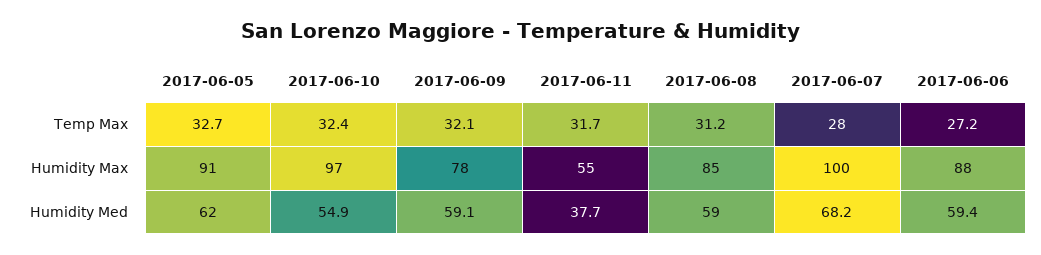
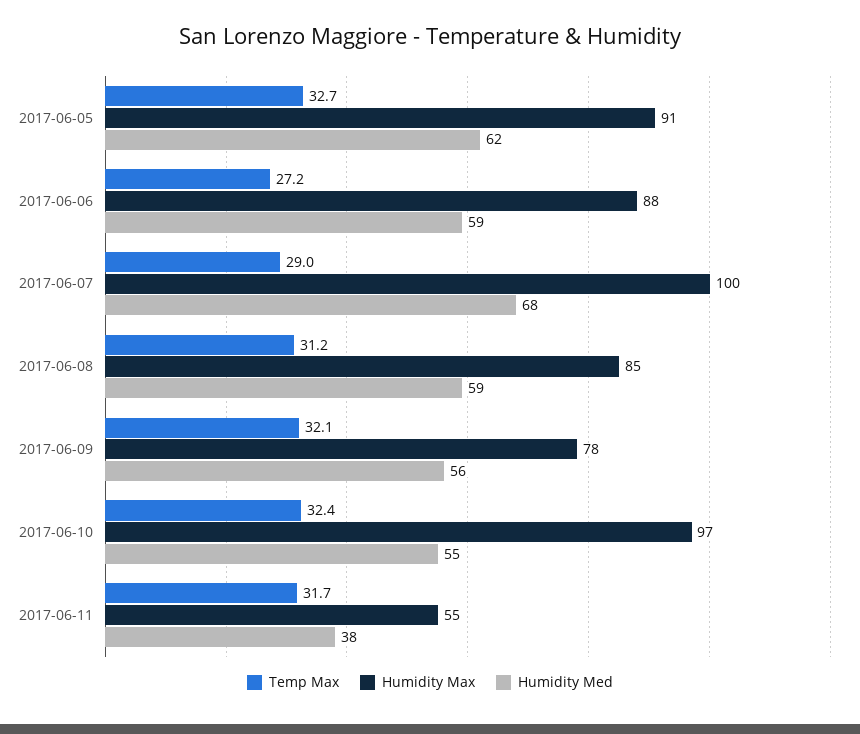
  {
    "Temp Max": {
      "2017-06-05": 32.7,
      "2017-06-10": 32.4,
      "2017-06-09": 32.1,
      "2017-06-11": 31.7,
      "2017-06-08": 31.2,
-     "2017-06-07": 28,
+     "2017-06-07": 29,
      "2017-06-06": 27.2
    },
    "Humidity Max": {
      "2017-06-05": 91,
      "2017-06-10": 97,
      "2017-06-09": 78,
      "2017-06-11": 55,
      "2017-06-08": 85,
      "2017-06-07": 100,
      "2017-06-06": 88
    },
    "Humidity Med": {
      "2017-06-05": 62,
      "2017-06-10": 54.9,
-     "2017-06-09": 59.1,
+     "2017-06-09": 56,
      "2017-06-11": 37.7,
      "2017-06-08": 59,
      "2017-06-07": 68.2,
      "2017-06-06": 59.4
    }
  }

